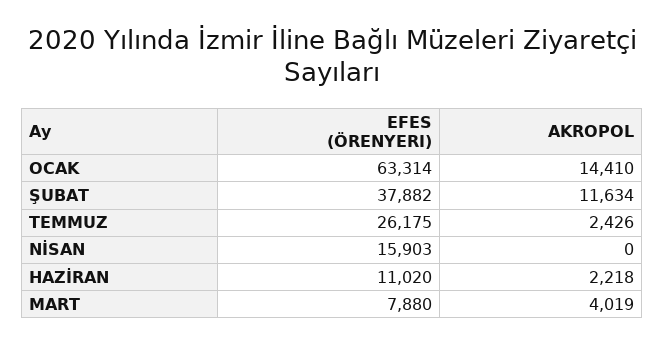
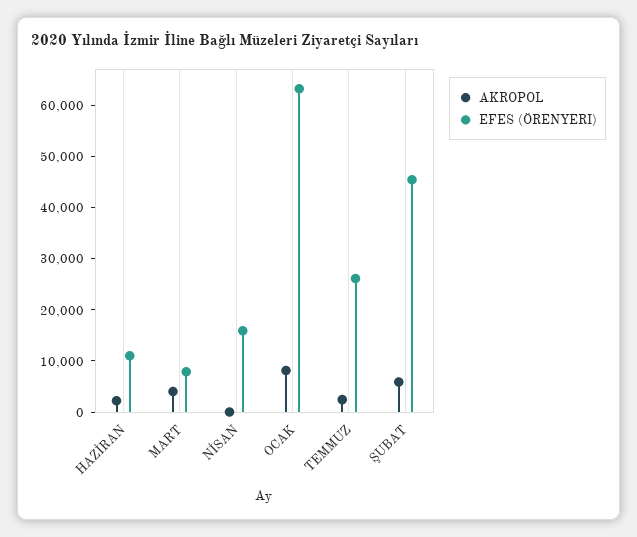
  {
    "EFES (ÖRENYERI)": {
      "OCAK": 63314,
-     "ŞUBAT": 37882,
+     "ŞUBAT": 46000,
      "TEMMUZ": 26175,
      "NİSAN": 15903,
      "HAZİRAN": 11020,
      "MART": 7880
    },
    "AKROPOL": {
-     "OCAK": 14410,
+     "OCAK": 8000,
-     "ŞUBAT": 11634,
+     "ŞUBAT": 6000,
      "TEMMUZ": 2426,
      "NİSAN": 0,
      "HAZİRAN": 2218,
      "MART": 4019
    }
  }

